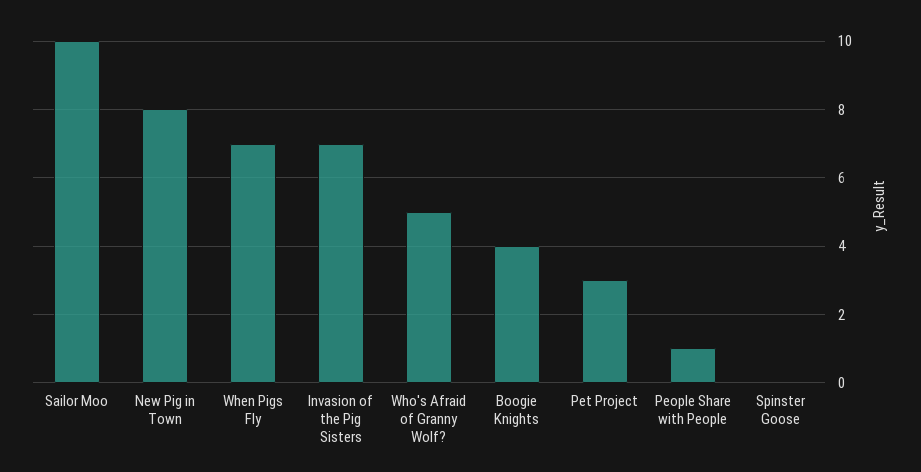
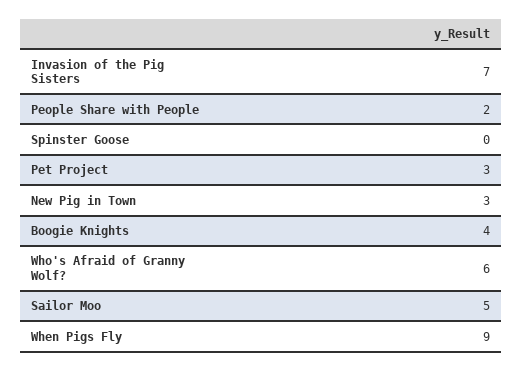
  {
-   "Sailor Moo": 10,
+   "Sailor Moo": 5,
-   "New Pig in Town": 8,
+   "New Pig in Town": 3,
-   "When Pigs Fly": 7,
+   "When Pigs Fly": 9,
    "Invasion of the Pig Sisters": 7,
-   "Who's Afraid of Granny Wolf?": 5,
+   "Who's Afraid of Granny Wolf?": 6,
    "Boogie Knights": 4,
    "Pet Project": 3,
-   "People Share with People": 1,
+   "People Share with People": 2,
    "Spinster Goose": 0
  }

